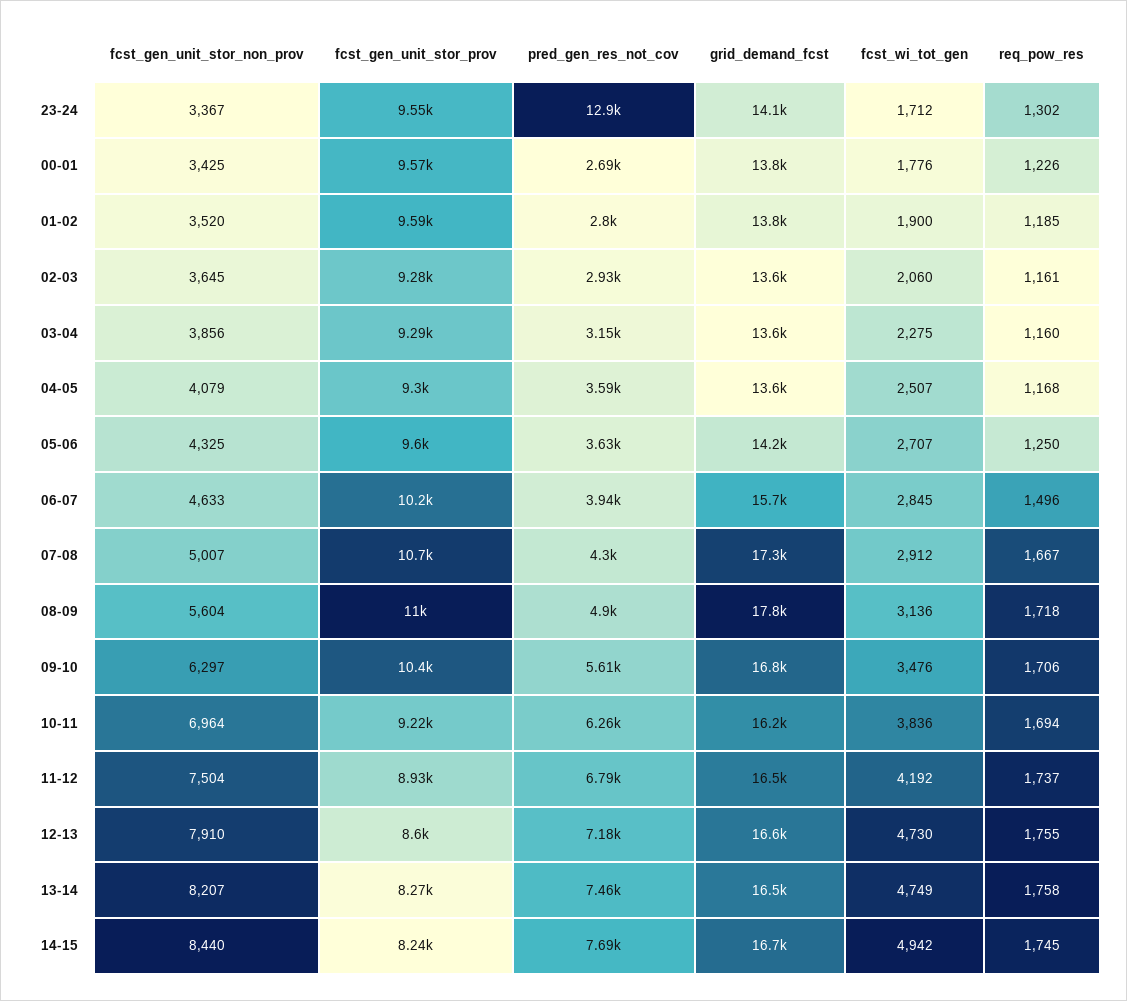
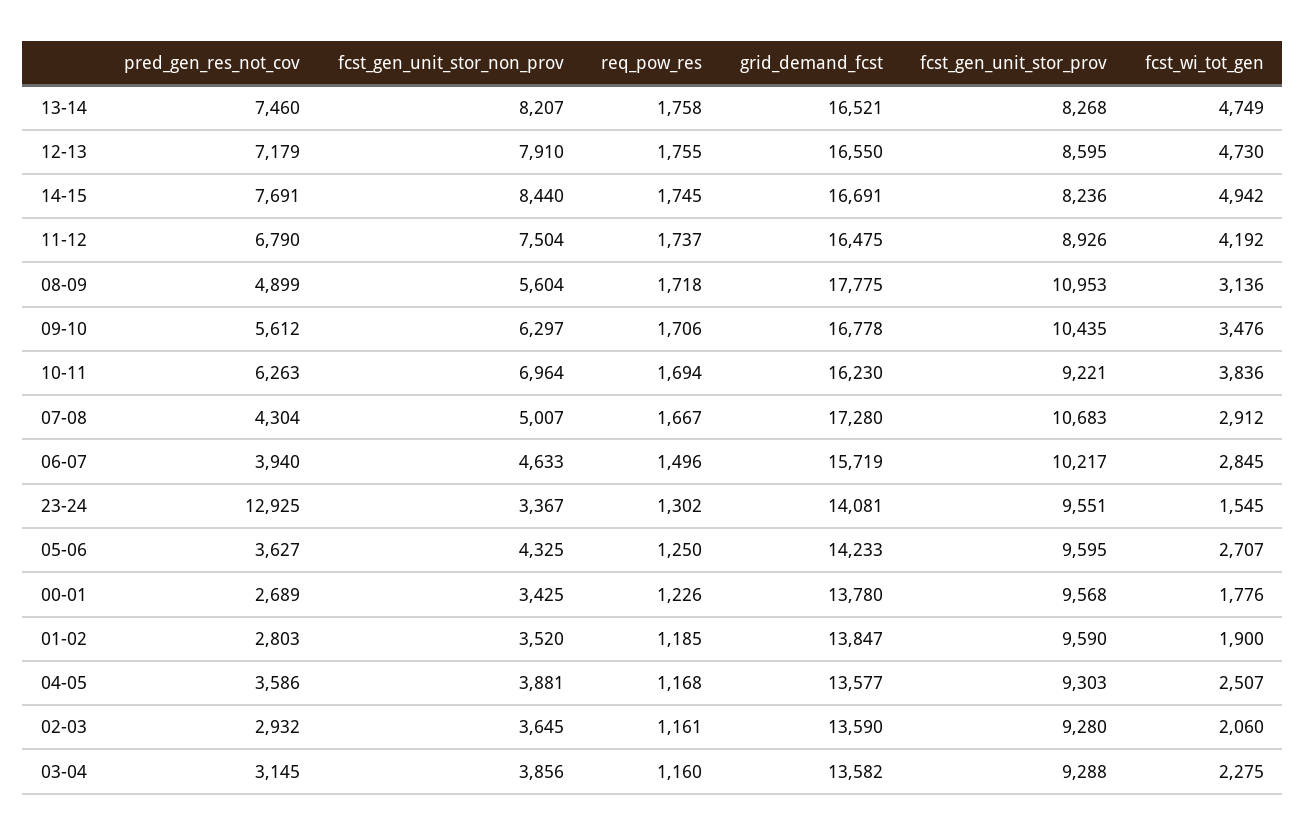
  {
    "fcst_gen_unit_stor_non_prov": {
      "23-24": 3367,
      "00-01": 3425,
      "01-02": 3520,
      "02-03": 3645,
      "03-04": 3856,
-     "04-05": 4079,
+     "04-05": 3881,
      "05-06": 4325,
      "06-07": 4633,
      "07-08": 5007,
      "08-09": 5604,
      "09-10": 6297,
      "10-11": 6964,
      "11-12": 7504,
      "12-13": 7910,
      "13-14": 8207,
      "14-15": 8440
    },
    "fcst_gen_unit_stor_prov": {
      "23-24": 9551,
      "00-01": 9568,
      "01-02": 9590,
      "02-03": 9280,
      "03-04": 9288,
      "04-05": 9303,
      "05-06": 9595,
      "06-07": 10217,
      "07-08": 10683,
      "08-09": 10953,
      "09-10": 10435,
      "10-11": 9221,
      "11-12": 8926,
      "12-13": 8595,
      "13-14": 8268,
      "14-15": 8236
    },
    "pred_gen_res_not_cov": {
      "23-24": 12925,
      "00-01": 2689,
      "01-02": 2803,
      "02-03": 2932,
      "03-04": 3145,
      "04-05": 3586,
      "05-06": 3627,
      "06-07": 3940,
      "07-08": 4304,
      "08-09": 4899,
      "09-10": 5612,
      "10-11": 6263,
      "11-12": 6790,
      "12-13": 7179,
      "13-14": 7460,
      "14-15": 7691
    },
    "grid_demand_fcst": {
      "23-24": 14081,
      "00-01": 13780,
      "01-02": 13847,
      "02-03": 13590,
      "03-04": 13582,
      "04-05": 13577,
      "05-06": 14233,
      "06-07": 15719,
      "07-08": 17280,
      "08-09": 17775,
      "09-10": 16778,
      "10-11": 16230,
      "11-12": 16475,
      "12-13": 16550,
      "13-14": 16521,
      "14-15": 16691
    },
    "fcst_wi_tot_gen": {
-     "23-24": 1712,
+     "23-24": 1545,
      "00-01": 1776,
      "01-02": 1900,
      "02-03": 2060,
      "03-04": 2275,
      "04-05": 2507,
      "05-06": 2707,
      "06-07": 2845,
      "07-08": 2912,
      "08-09": 3136,
      "09-10": 3476,
      "10-11": 3836,
      "11-12": 4192,
      "12-13": 4730,
      "13-14": 4749,
      "14-15": 4942
    },
    "req_pow_res": {
      "23-24": 1302,
      "00-01": 1226,
      "01-02": 1185,
      "02-03": 1161,
      "03-04": 1160,
      "04-05": 1168,
      "05-06": 1250,
      "06-07": 1496,
      "07-08": 1667,
      "08-09": 1718,
      "09-10": 1706,
      "10-11": 1694,
      "11-12": 1737,
      "12-13": 1755,
      "13-14": 1758,
      "14-15": 1745
    }
  }

